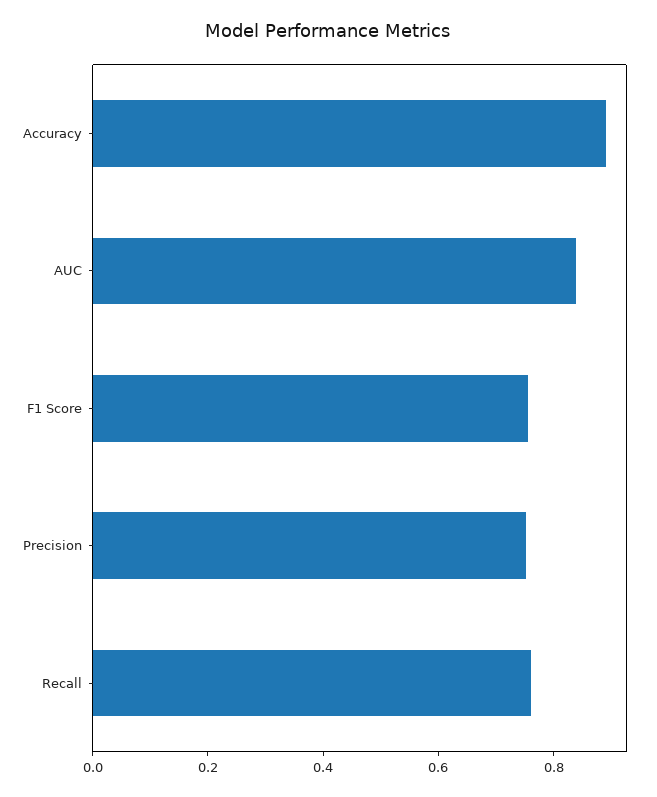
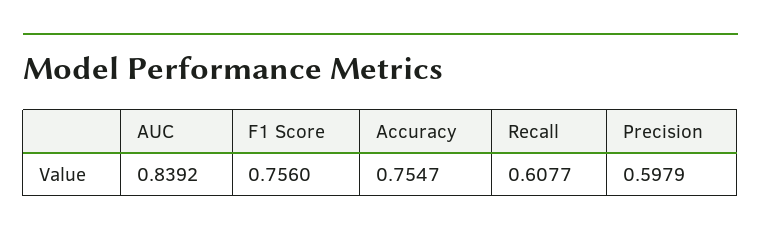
  {
-   "Accuracy": 0.9,
+   "Accuracy": 0.7547,
    "AUC": 0.8392,
    "F1 Score": 0.756,
-   "Precision": 0.75,
+   "Precision": 0.5979,
-   "Recall": 0.75
+   "Recall": 0.6077
  }

